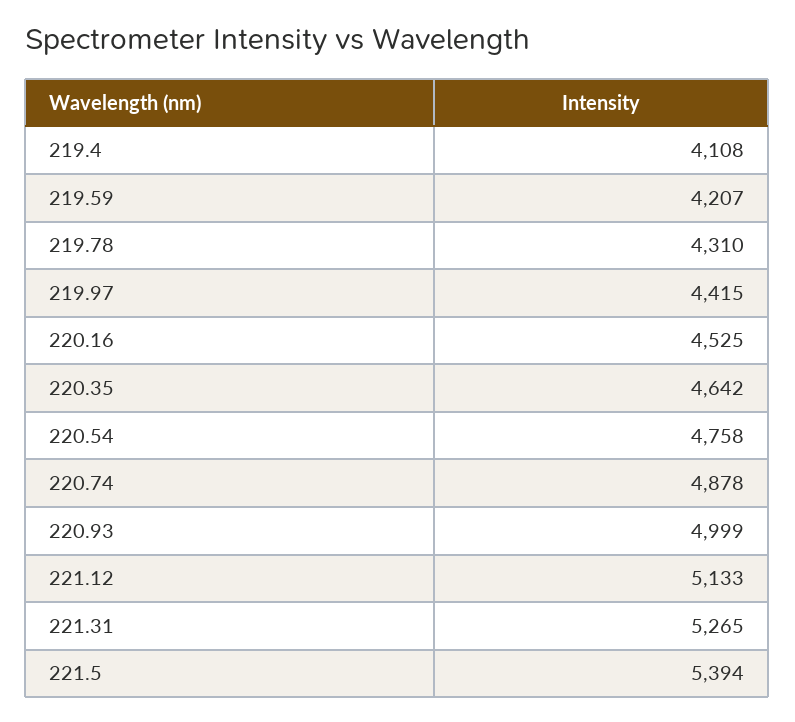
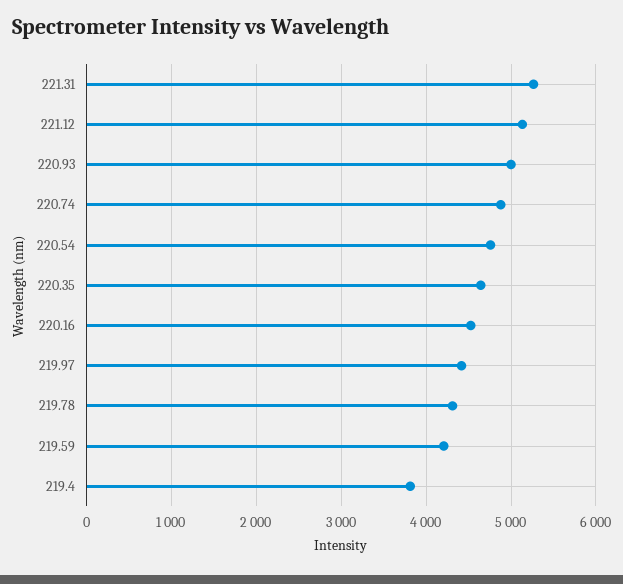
  {
-   "219.4": 4108,
+   "219.4": 3800,
    "219.59": 4207,
    "219.78": 4310,
    "219.97": 4415,
    "220.16": 4525,
    "220.35": 4642,
    "220.54": 4758,
    "220.74": 4878,
    "220.93": 4999,
    "221.12": 5133,
-   "221.31": 5265,
+   "221.31": 5265
-   "221.5": 5394
  }

